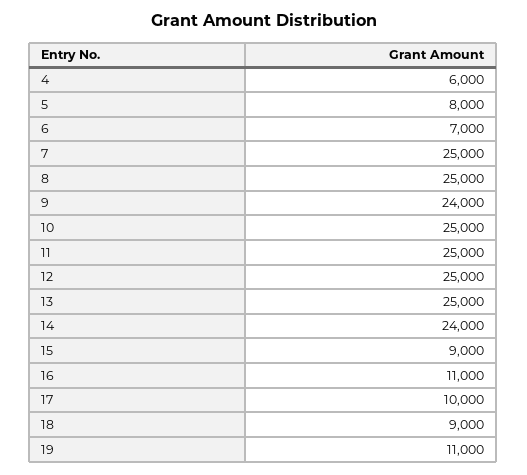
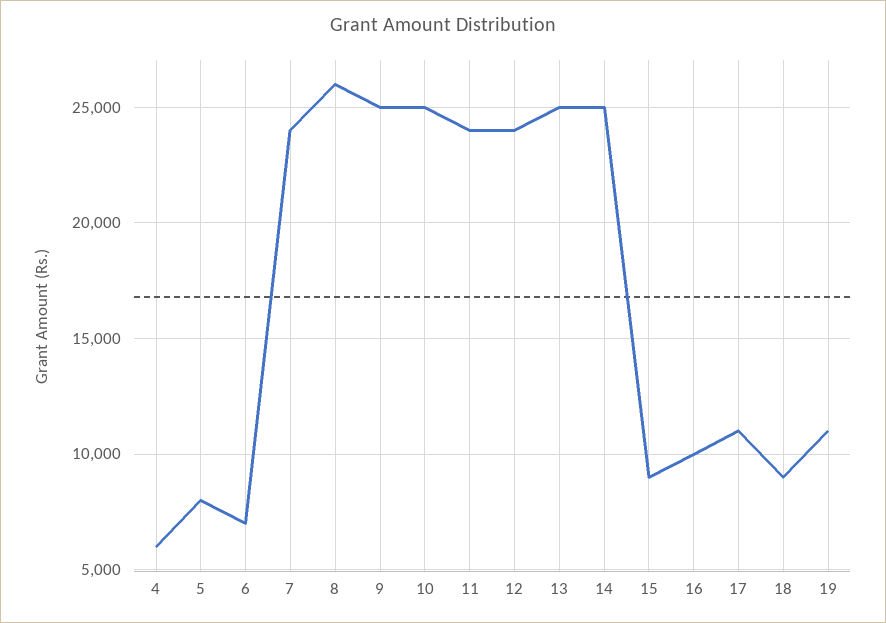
  {
    "4": 6000,
    "5": 8000,
    "6": 7000,
-   "7": 25000,
+   "7": 24000,
-   "8": 25000,
+   "8": 26000,
-   "9": 24000,
+   "9": 25000,
    "10": 25000,
-   "11": 25000,
+   "11": 24000,
-   "12": 25000,
+   "12": 24000,
    "13": 25000,
-   "14": 24000,
+   "14": 25000,
    "15": 9000,
-   "16": 11000,
+   "16": 10000,
-   "17": 10000,
+   "17": 11000,
    "18": 9000,
    "19": 11000
  }

